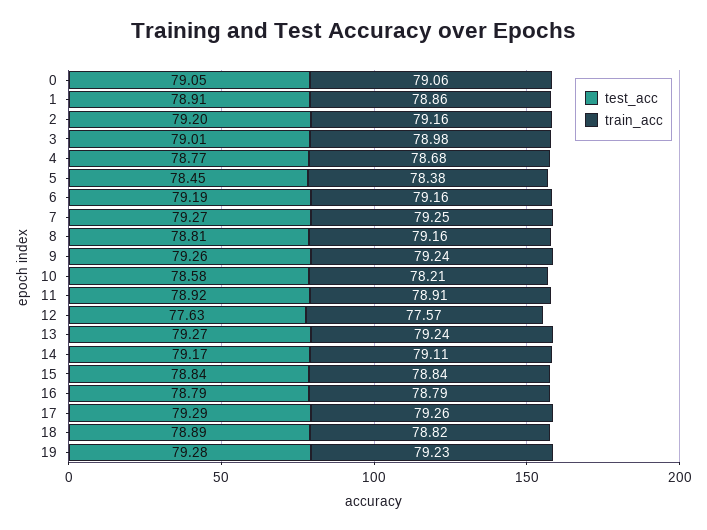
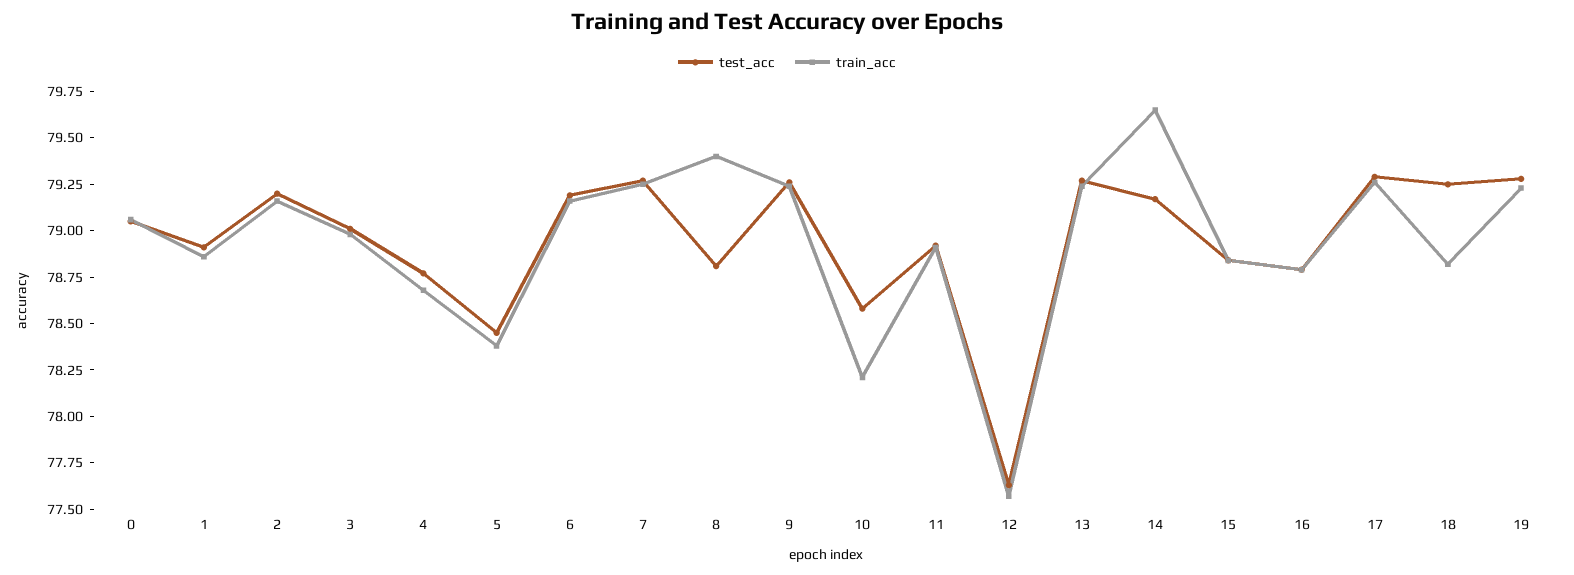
  {
    "test_acc": {
      "0": 79.05,
      "1": 78.91,
      "2": 79.2,
      "3": 79.01,
      "4": 78.77,
      "5": 78.45,
      "6": 79.19,
      "7": 79.27,
      "8": 78.81,
      "9": 79.26,
      "10": 78.58,
      "11": 78.92,
      "12": 77.63,
      "13": 79.27,
      "14": 79.17,
      "15": 78.84,
      "16": 78.79,
      "17": 79.29,
-     "18": 78.89,
+     "18": 79.25,
      "19": 79.28
    },
    "train_acc": {
      "0": 79.06,
      "1": 78.86,
      "2": 79.16,
      "3": 78.98,
      "4": 78.68,
      "5": 78.38,
      "6": 79.16,
      "7": 79.25,
-     "8": 79.16,
+     "8": 79.4,
      "9": 79.24,
      "10": 78.21,
      "11": 78.91,
      "12": 77.57,
      "13": 79.24,
-     "14": 79.11,
+     "14": 79.65,
      "15": 78.84,
      "16": 78.79,
      "17": 79.26,
      "18": 78.82,
      "19": 79.23
    }
  }

